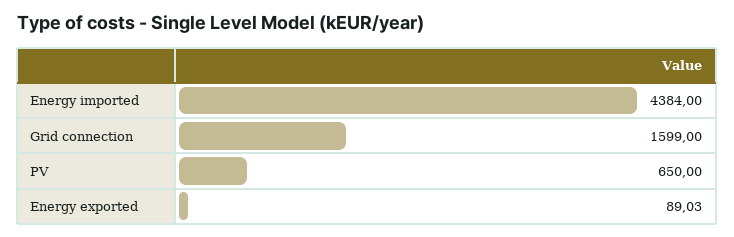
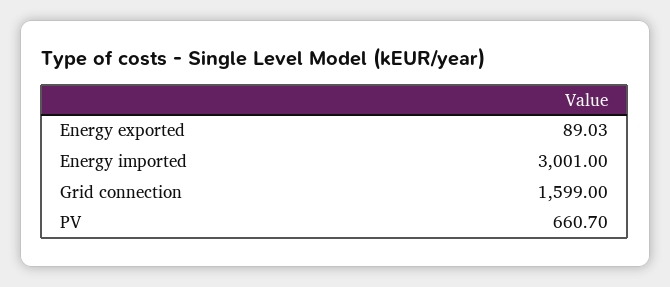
  {
-   "Energy imported": 4384,
+   "Energy imported": 3001,
    "Grid connection": 1599,
-   "PV": 650,
+   "PV": 660.7,
    "Energy exported": 89.03
  }

